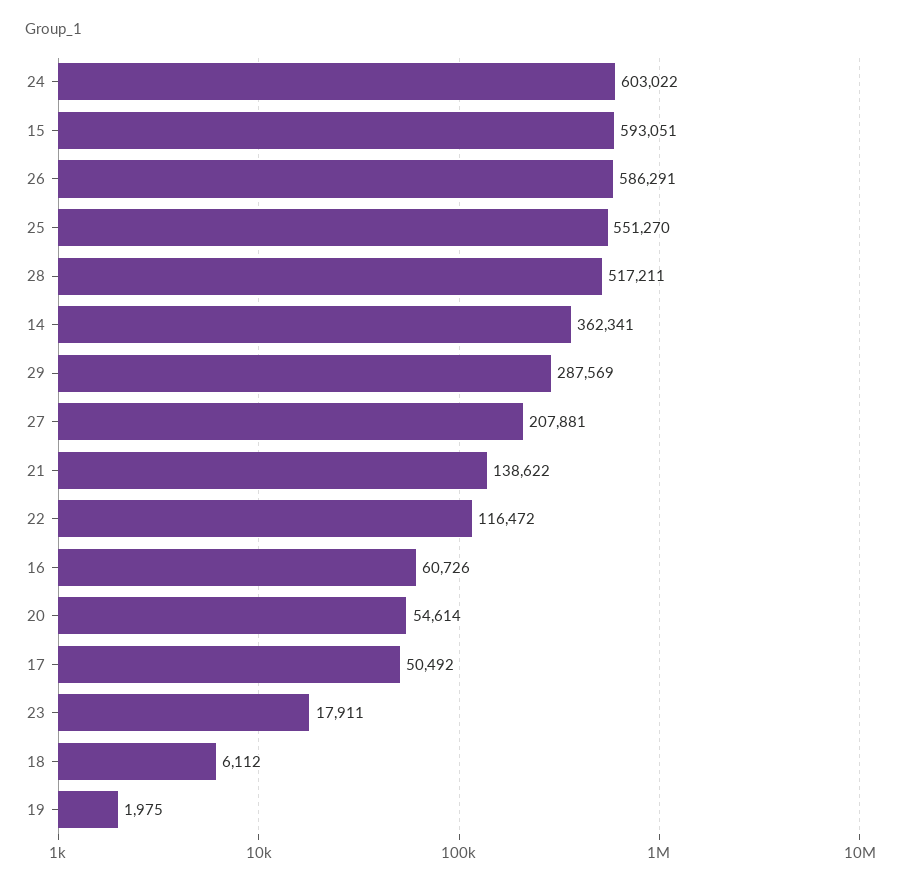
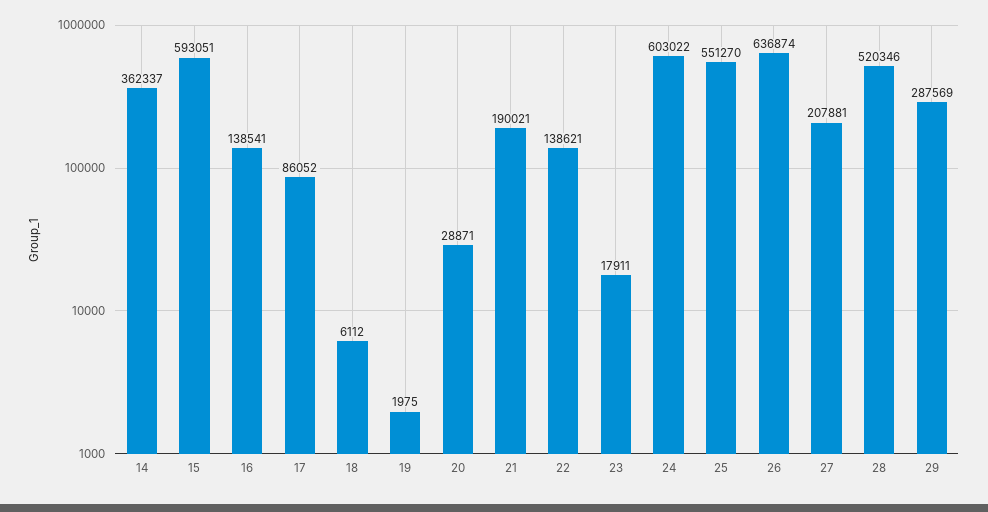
  {
    "24": 603022,
    "15": 593051,
-   "26": 586291,
+   "26": 636874,
    "25": 551270,
-   "28": 517211,
+   "28": 520346,
-   "14": 362341,
+   "14": 362337,
    "29": 287569,
    "27": 207881,
-   "21": 138622,
+   "21": 190021,
-   "22": 116472,
+   "22": 138621,
-   "16": 60726,
+   "16": 138541,
-   "20": 54614,
+   "20": 28871,
-   "17": 50492,
+   "17": 86052,
    "23": 17911,
    "18": 6112,
    "19": 1975
  }

